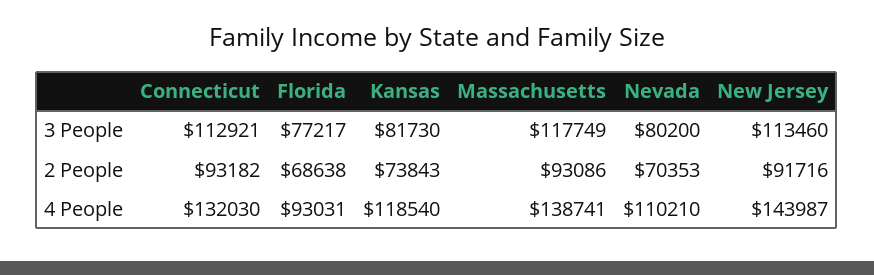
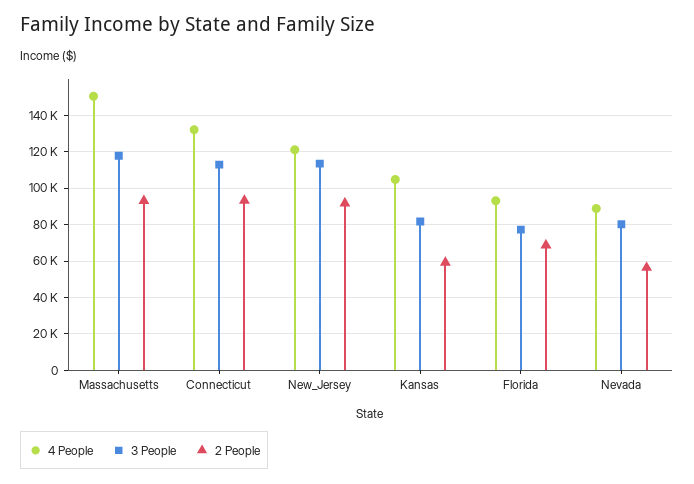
  {
    "3 People": {
      "Connecticut": 112921,
      "Florida": 77217,
      "Kansas": 81730,
      "Massachusetts": 117749,
      "Nevada": 80200,
      "New Jersey": 113460
    },
    "2 People": {
      "Connecticut": 93182,
      "Florida": 68638,
-     "Kansas": 73843,
+     "Kansas": 60000,
      "Massachusetts": 93086,
-     "Nevada": 70353,
+     "Nevada": 55000,
      "New Jersey": 91716
    },
    "4 People": {
      "Connecticut": 132030,
      "Florida": 93031,
-     "Kansas": 118540,
+     "Kansas": 105000,
-     "Massachusetts": 138741,
+     "Massachusetts": 150000,
-     "Nevada": 110210,
+     "Nevada": 90000,
-     "New Jersey": 143987
+     "New Jersey": 120000
    }
  }

